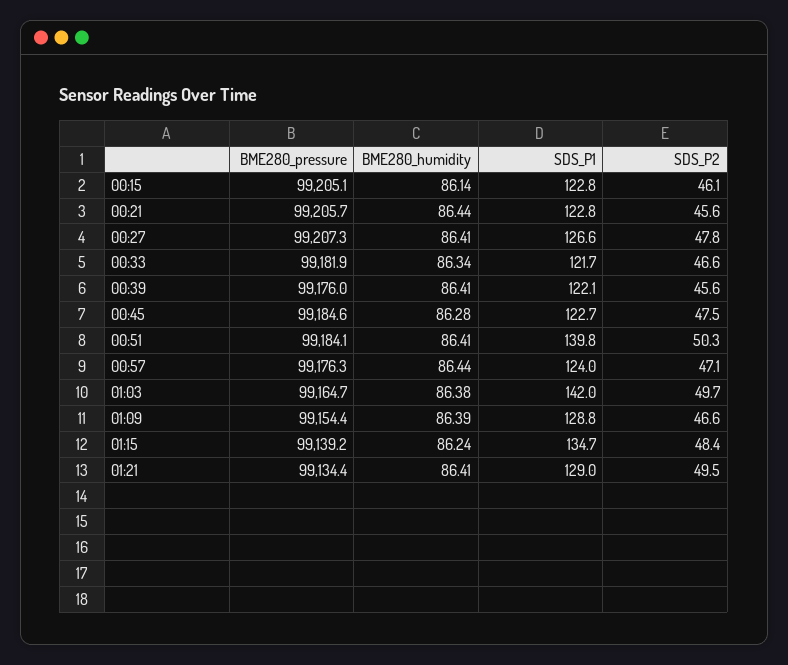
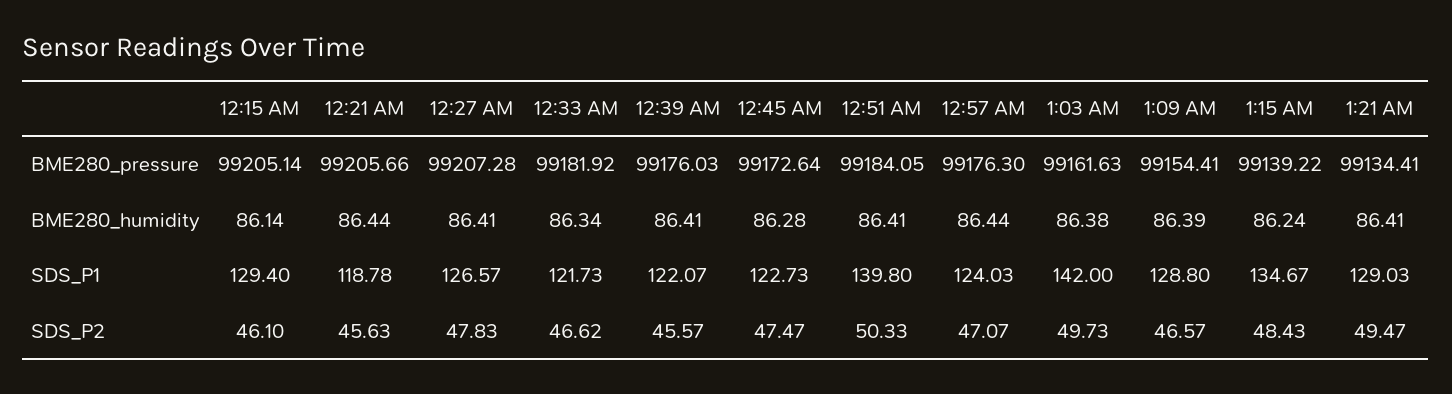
  {
    "BME280_pressure": {
      "00:15": 99205.14,
      "00:21": 99205.66,
      "00:27": 99207.28,
      "00:33": 99181.92,
      "00:39": 99176.03,
-     "00:45": 99184.6,
+     "00:45": 99172.64,
      "00:51": 99184.05,
      "00:57": 99176.3,
-     "01:03": 99164.7,
+     "01:03": 99161.63,
      "01:09": 99154.41,
      "01:15": 99139.22,
      "01:21": 99134.41
    },
    "BME280_humidity": {
      "00:15": 86.14,
      "00:21": 86.44,
      "00:27": 86.41,
      "00:33": 86.34,
      "00:39": 86.41,
      "00:45": 86.28,
      "00:51": 86.41,
      "00:57": 86.44,
      "01:03": 86.38,
      "01:09": 86.39,
      "01:15": 86.24,
      "01:21": 86.41
    },
    "SDS_P1": {
-     "00:15": 122.8,
+     "00:15": 129.4,
-     "00:21": 122.8,
+     "00:21": 118.78,
      "00:27": 126.57,
      "00:33": 121.73,
      "00:39": 122.07,
      "00:45": 122.73,
      "00:51": 139.8,
      "00:57": 124.03,
      "01:03": 142,
      "01:09": 128.8,
      "01:15": 134.67,
      "01:21": 129.03
    },
    "SDS_P2": {
      "00:15": 46.1,
      "00:21": 45.63,
      "00:27": 47.83,
      "00:33": 46.62,
      "00:39": 45.57,
      "00:45": 47.47,
      "00:51": 50.33,
      "00:57": 47.07,
      "01:03": 49.73,
      "01:09": 46.57,
      "01:15": 48.43,
      "01:21": 49.47
    }
  }

